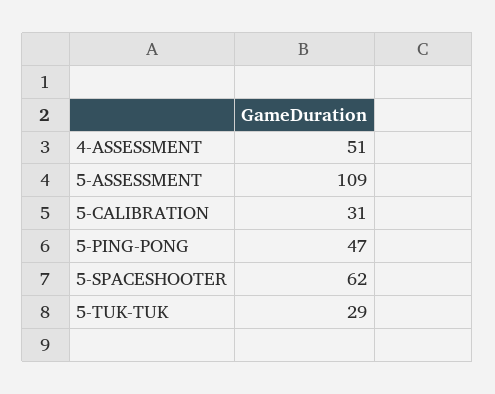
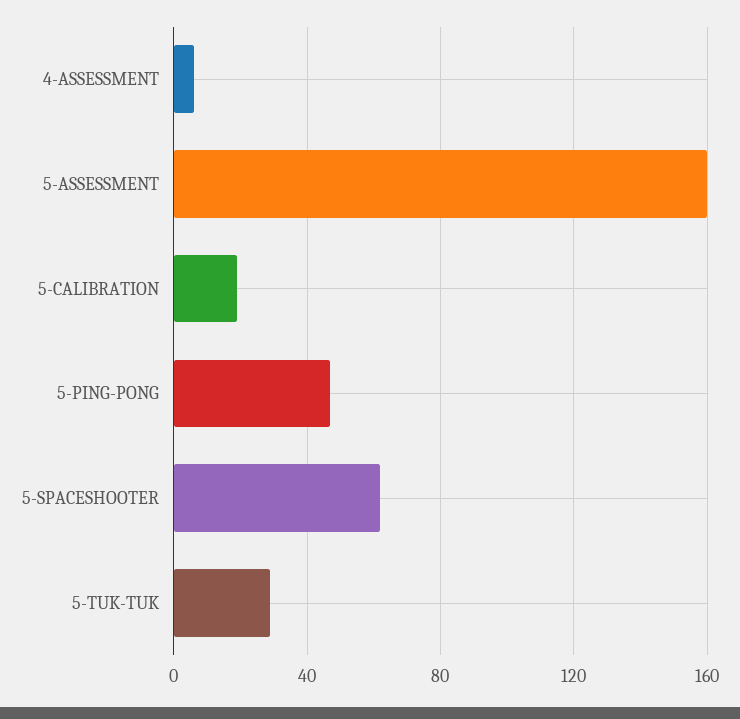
  {
-   "4-ASSESSMENT": 51,
+   "4-ASSESSMENT": 5,
-   "5-ASSESSMENT": 109,
+   "5-ASSESSMENT": 160,
-   "5-CALIBRATION": 31,
+   "5-CALIBRATION": 20,
    "5-PING-PONG": 47,
    "5-SPACESHOOTER": 62,
    "5-TUK-TUK": 29
  }

